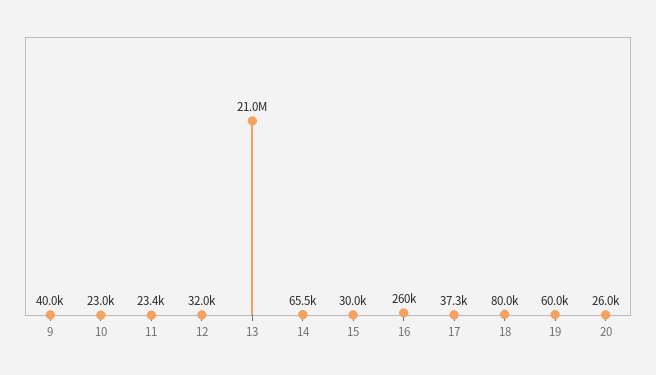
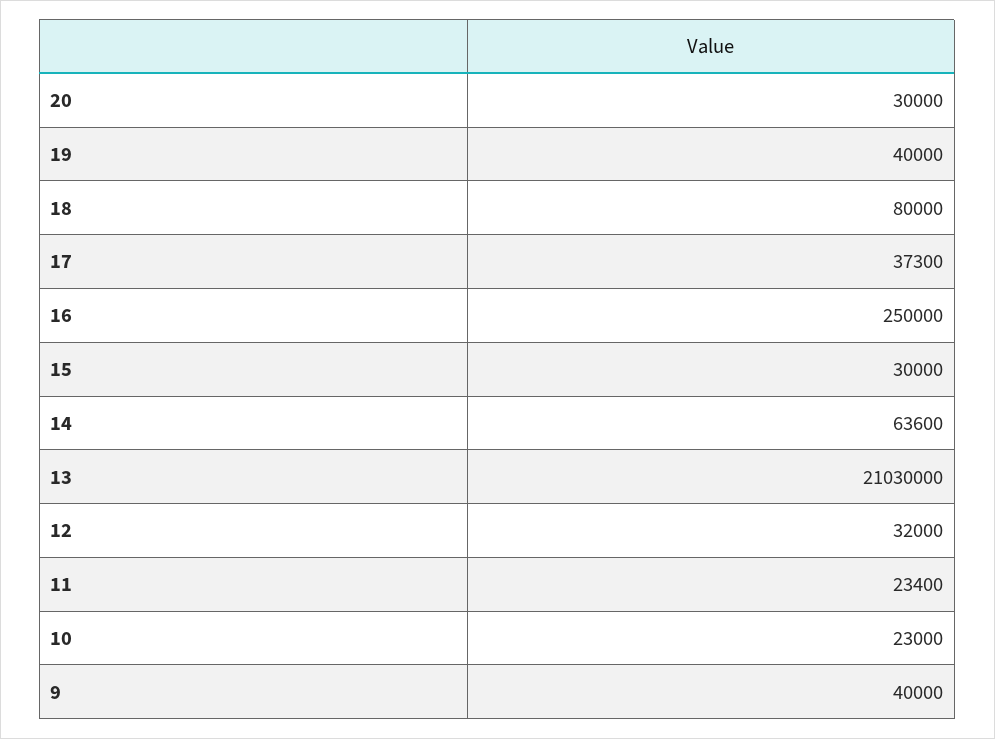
  {
    "9": 40000,
    "10": 23000,
    "11": 23400,
    "12": 32000,
    "13": 21030000,
-   "14": 65500,
+   "14": 63600,
    "15": 30000,
-   "16": 260000,
+   "16": 250000,
    "17": 37300,
    "18": 80000,
-   "19": 60000,
+   "19": 40000,
-   "20": 26000
+   "20": 30000
  }

